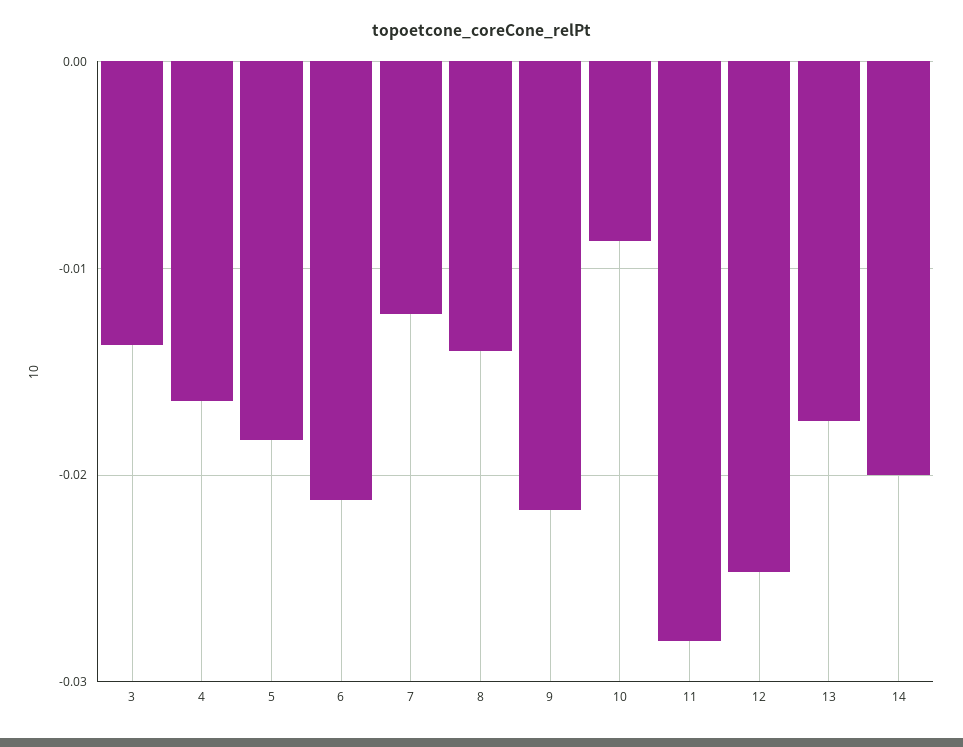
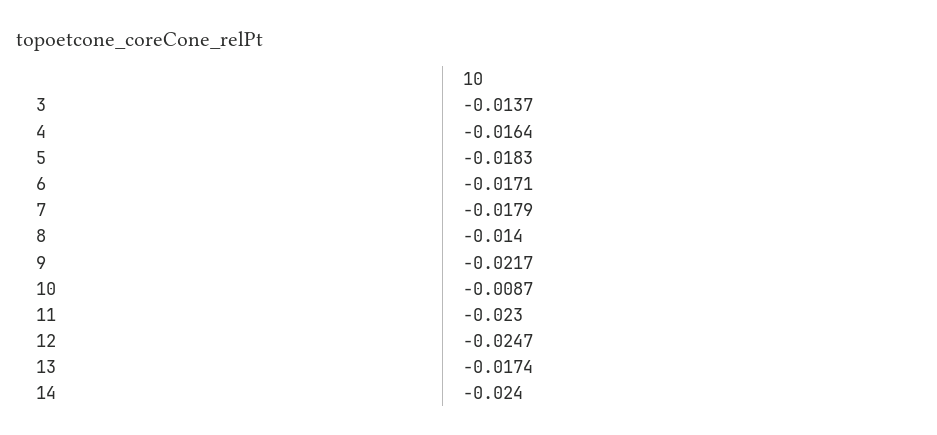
  {
    "3": -0.0137,
    "4": -0.0164,
    "5": -0.0183,
-   "6": -0.021,
+   "6": -0.0171,
-   "7": -0.012,
+   "7": -0.0179,
    "8": -0.014,
    "9": -0.0217,
    "10": -0.0087,
-   "11": -0.028,
+   "11": -0.023,
    "12": -0.0247,
    "13": -0.0174,
-   "14": -0.02
+   "14": -0.024
  }

